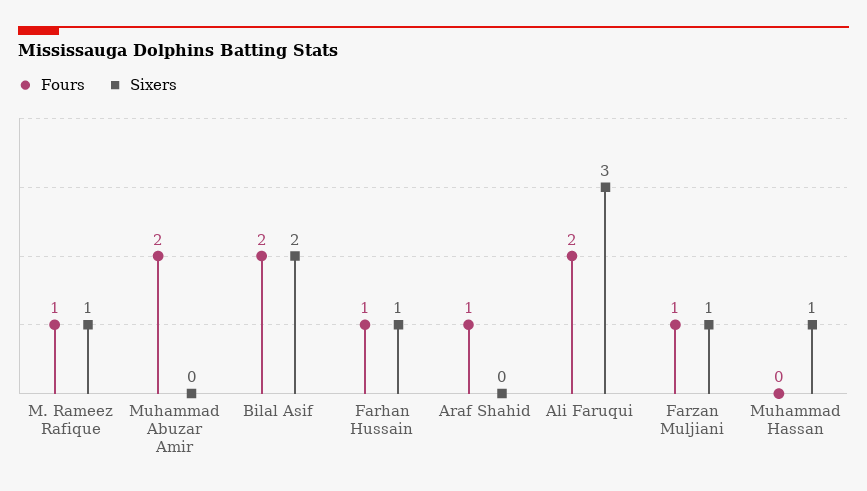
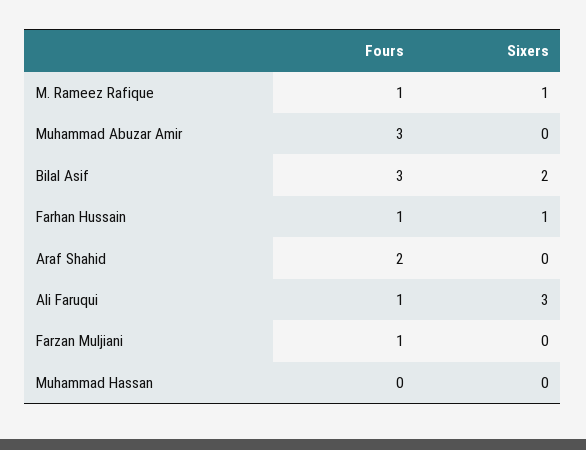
  {
    "Fours": {
      "M. Rameez Rafique": 1,
-     "Muhammad Abuzar Amir": 2,
+     "Muhammad Abuzar Amir": 3,
-     "Bilal Asif": 2,
+     "Bilal Asif": 3,
      "Farhan Hussain": 1,
-     "Araf Shahid": 1,
+     "Araf Shahid": 2,
-     "Ali Faruqui": 2,
+     "Ali Faruqui": 1,
      "Farzan Muljiani": 1,
      "Muhammad Hassan": 0
    },
    "Sixers": {
      "M. Rameez Rafique": 1,
      "Muhammad Abuzar Amir": 0,
      "Bilal Asif": 2,
      "Farhan Hussain": 1,
      "Araf Shahid": 0,
      "Ali Faruqui": 3,
-     "Farzan Muljiani": 1,
+     "Farzan Muljiani": 0,
-     "Muhammad Hassan": 1
+     "Muhammad Hassan": 0
    }
  }

